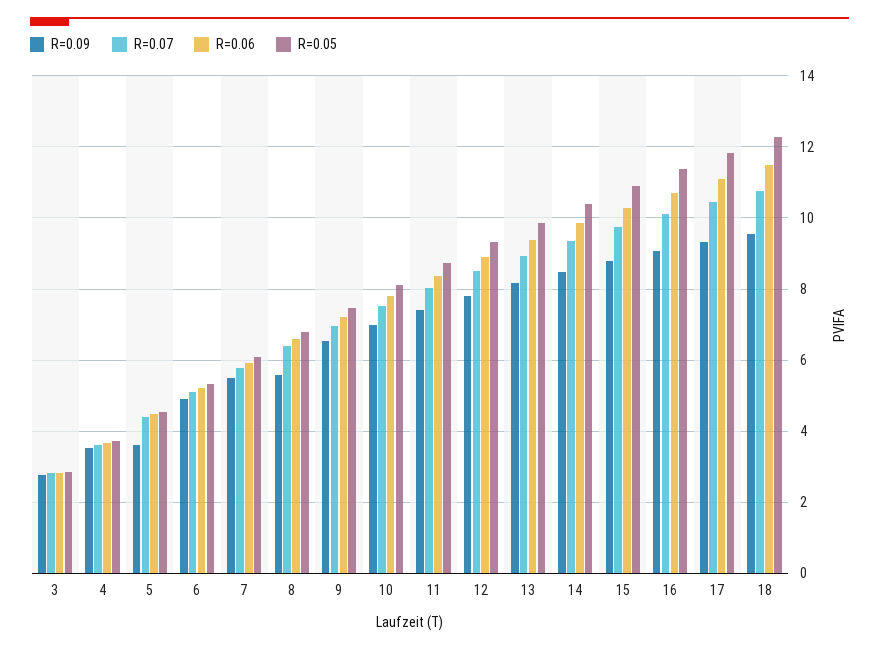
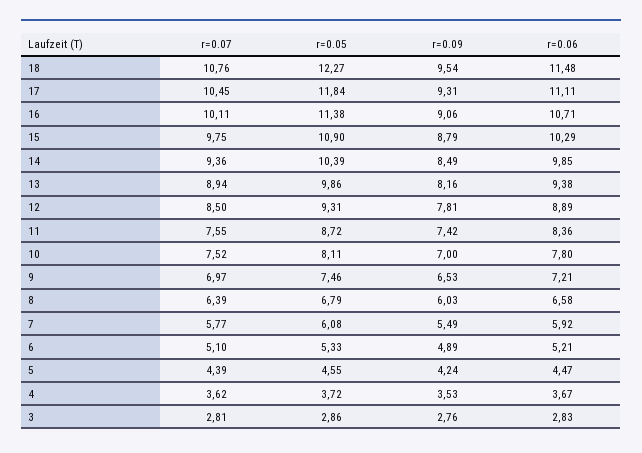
  {
    "R=0.09": {
      "3": 2.76,
      "4": 3.53,
-     "5": 3.6,
+     "5": 4.24,
      "6": 4.89,
      "7": 5.49,
-     "8": 5.6,
+     "8": 6.03,
      "9": 6.53,
      "10": 7,
      "11": 7.42,
      "12": 7.81,
      "13": 8.16,
      "14": 8.49,
      "15": 8.79,
      "16": 9.06,
      "17": 9.31,
      "18": 9.54
    },
    "R=0.07": {
      "3": 2.81,
      "4": 3.62,
      "5": 4.39,
      "6": 5.1,
      "7": 5.77,
      "8": 6.39,
      "9": 6.97,
      "10": 7.52,
-     "11": 8,
+     "11": 7.55,
      "12": 8.5,
      "13": 8.94,
      "14": 9.36,
      "15": 9.75,
      "16": 10.11,
      "17": 10.45,
      "18": 10.76
    },
    "R=0.06": {
      "3": 2.83,
      "4": 3.67,
      "5": 4.47,
      "6": 5.21,
      "7": 5.92,
      "8": 6.58,
      "9": 7.21,
      "10": 7.8,
      "11": 8.36,
      "12": 8.89,
      "13": 9.38,
      "14": 9.85,
      "15": 10.29,
      "16": 10.71,
      "17": 11.11,
      "18": 11.48
    },
    "R=0.05": {
      "3": 2.86,
      "4": 3.72,
      "5": 4.55,
      "6": 5.33,
      "7": 6.08,
      "8": 6.79,
      "9": 7.46,
      "10": 8.11,
      "11": 8.72,
      "12": 9.31,
      "13": 9.86,
      "14": 10.39,
      "15": 10.9,
      "16": 11.38,
      "17": 11.84,
      "18": 12.27
    }
  }

